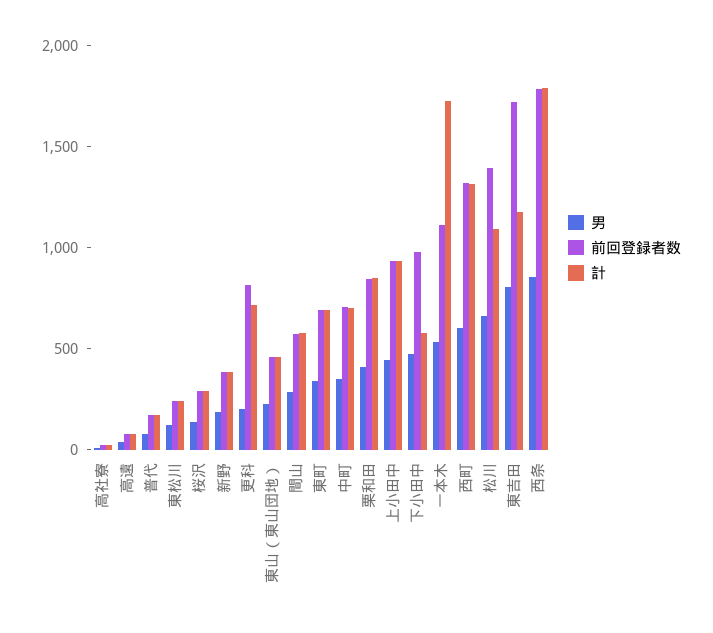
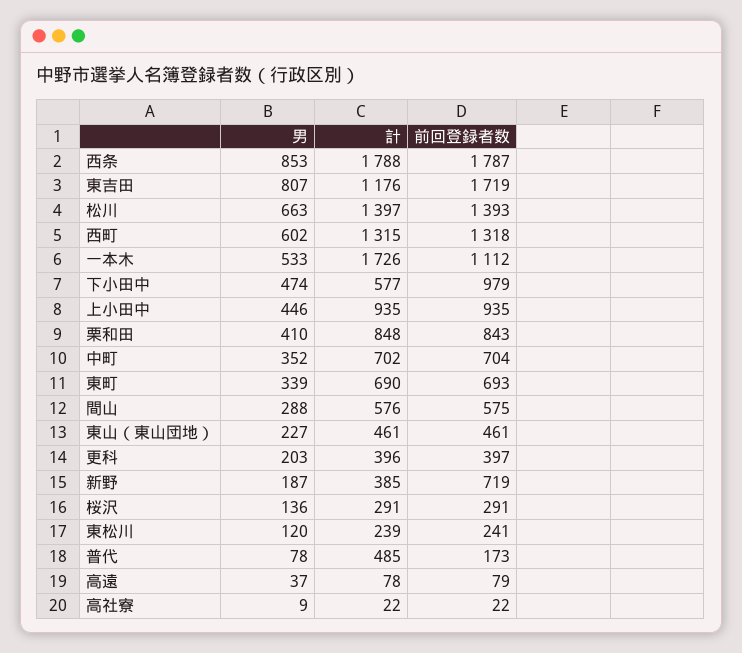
  {
    "男": {
      "高社寮": 9,
      "高遠": 37,
      "普代": 78,
      "東松川": 120,
      "桜沢": 136,
      "新野": 187,
      "更科": 203,
      "東山（東山団地）": 227,
      "間山": 288,
      "東町": 339,
      "中町": 352,
      "栗和田": 410,
      "上小田中": 446,
      "下小田中": 474,
      "一本木": 533,
      "西町": 602,
      "松川": 663,
      "東吉田": 807,
      "西条": 853
    },
    "前回登録者数": {
      "高社寮": 22,
      "高遠": 79,
      "普代": 173,
      "東松川": 241,
      "桜沢": 291,
-     "新野": 400,
+     "新野": 719,
-     "更科": 800,
+     "更科": 397,
      "東山（東山団地）": 461,
      "間山": 575,
      "東町": 693,
      "中町": 704,
      "栗和田": 843,
      "上小田中": 935,
      "下小田中": 979,
      "一本木": 1112,
      "西町": 1318,
      "松川": 1393,
      "東吉田": 1719,
      "西条": 1787
    },
    "計": {
      "高社寮": 22,
      "高遠": 78,
-     "普代": 200,
+     "普代": 485,
      "東松川": 239,
      "桜沢": 291,
      "新野": 385,
-     "更科": 700,
+     "更科": 396,
      "東山（東山団地）": 461,
      "間山": 576,
      "東町": 690,
      "中町": 702,
      "栗和田": 848,
      "上小田中": 935,
      "下小田中": 577,
      "一本木": 1726,
      "西町": 1315,
-     "松川": 1100,
+     "松川": 1397,
      "東吉田": 1176,
      "西条": 1788
    }
  }

